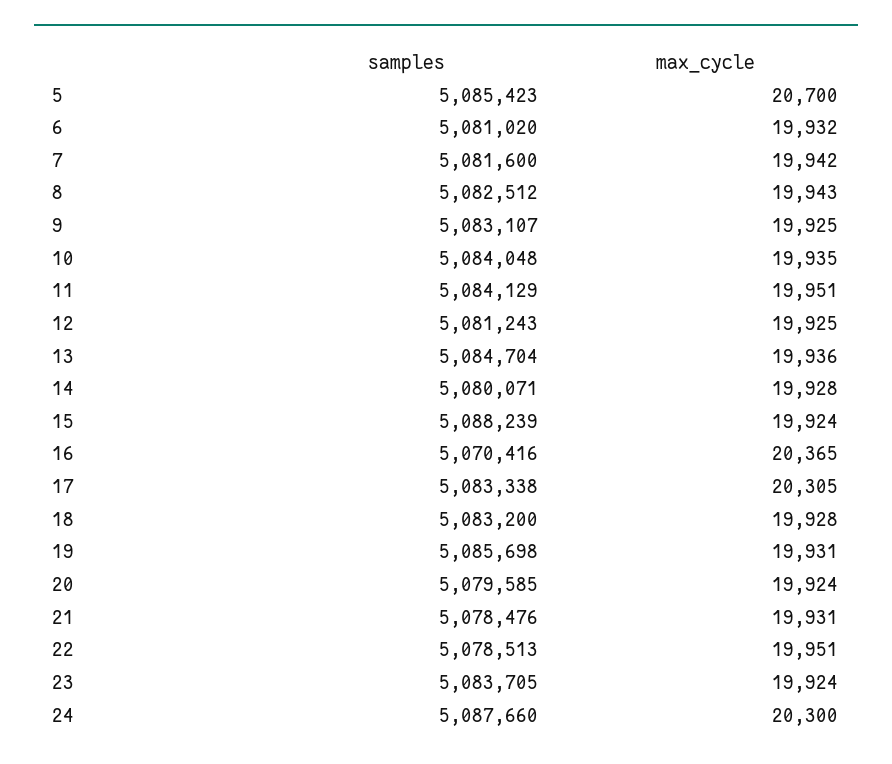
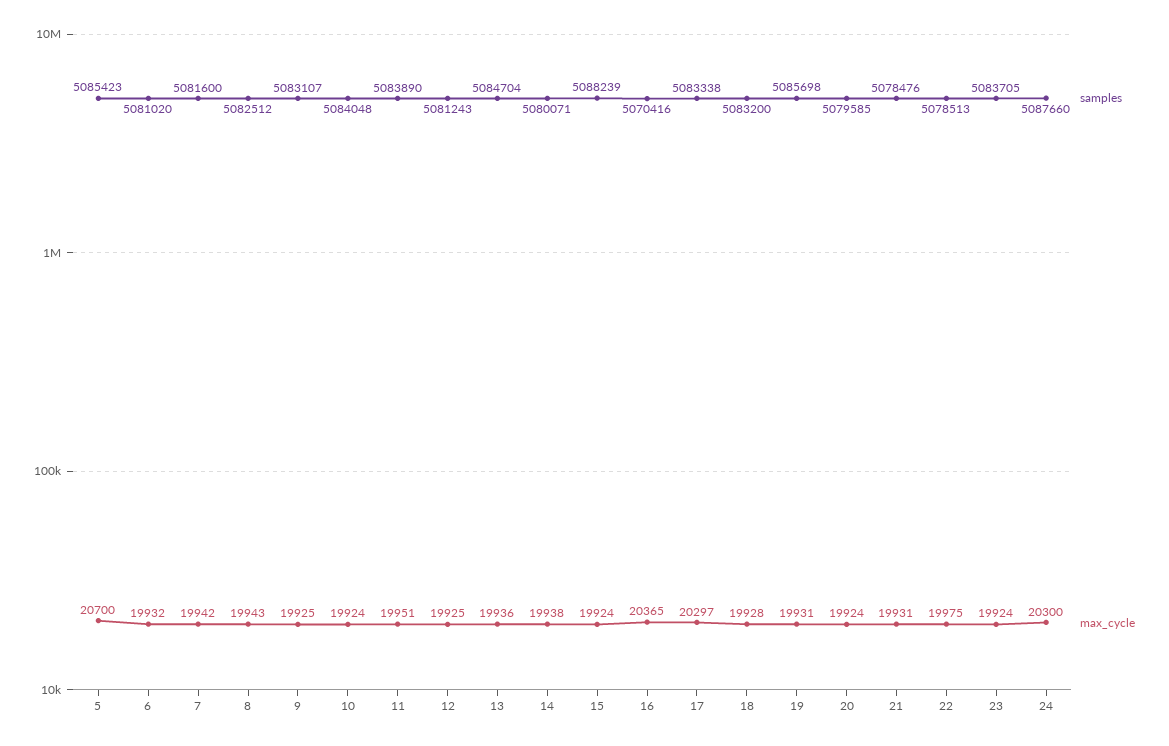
  {
    "samples": {
      "5": 5085423,
      "6": 5081020,
      "7": 5081600,
      "8": 5082512,
      "9": 5083107,
      "10": 5084048,
-     "11": 5084129,
+     "11": 5083890,
      "12": 5081243,
      "13": 5084704,
      "14": 5080071,
      "15": 5088239,
      "16": 5070416,
      "17": 5083338,
      "18": 5083200,
      "19": 5085698,
      "20": 5079585,
      "21": 5078476,
      "22": 5078513,
      "23": 5083705,
      "24": 5087660
    },
    "max_cycle": {
      "5": 20700,
      "6": 19932,
      "7": 19942,
      "8": 19943,
      "9": 19925,
-     "10": 19935,
+     "10": 19924,
      "11": 19951,
      "12": 19925,
      "13": 19936,
-     "14": 19928,
+     "14": 19938,
      "15": 19924,
      "16": 20365,
-     "17": 20305,
+     "17": 20297,
      "18": 19928,
      "19": 19931,
      "20": 19924,
      "21": 19931,
-     "22": 19951,
+     "22": 19975,
      "23": 19924,
      "24": 20300
    }
  }

